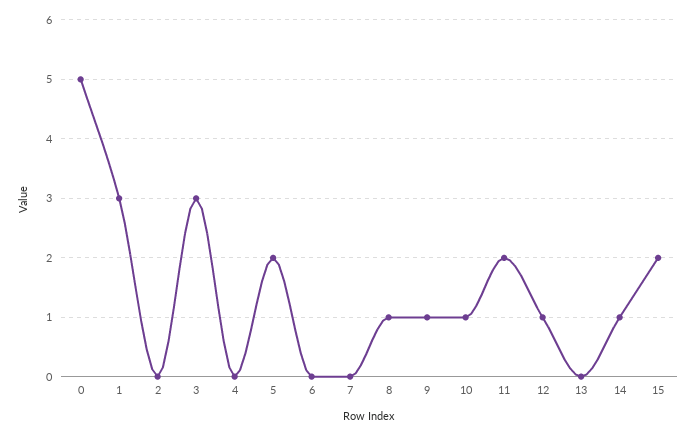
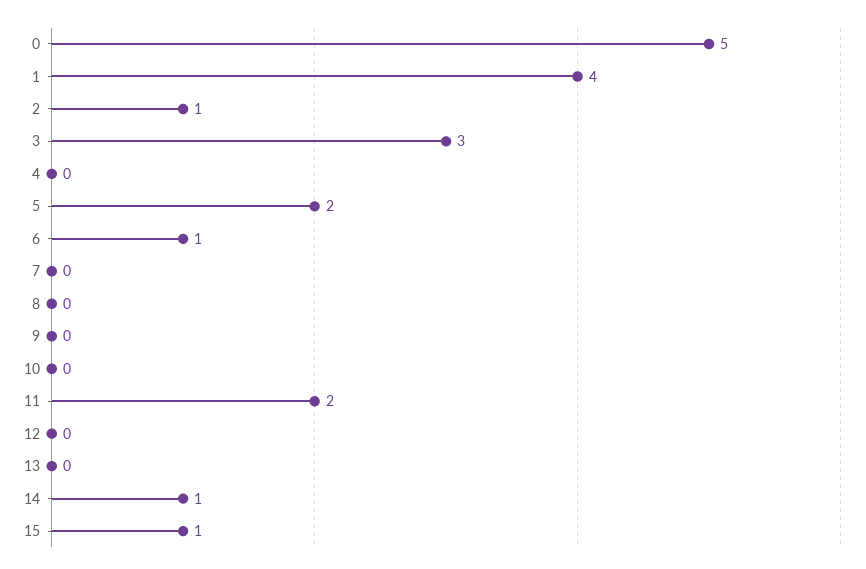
  {
    "0": 5,
-   "1": 3,
+   "1": 4,
-   "2": 0,
+   "2": 1,
    "3": 3,
    "4": 0,
    "5": 2,
-   "6": 0,
+   "6": 1,
    "7": 0,
-   "8": 1,
+   "8": 0,
-   "9": 1,
+   "9": 0,
-   "10": 1,
+   "10": 0,
    "11": 2,
-   "12": 1,
+   "12": 0,
    "13": 0,
    "14": 1,
-   "15": 2
+   "15": 1
  }

